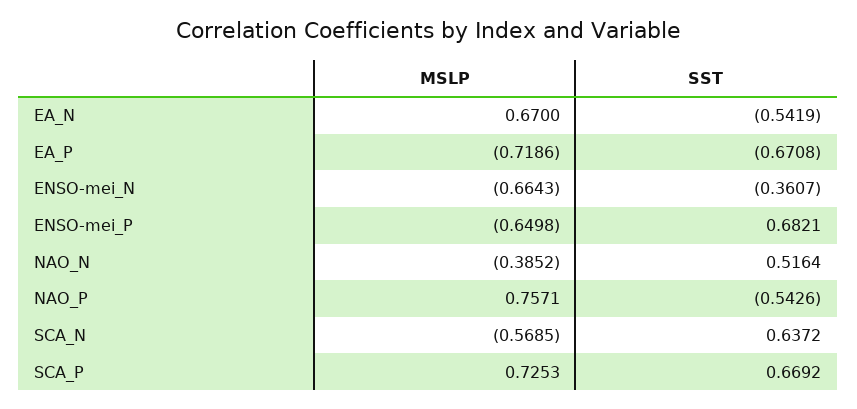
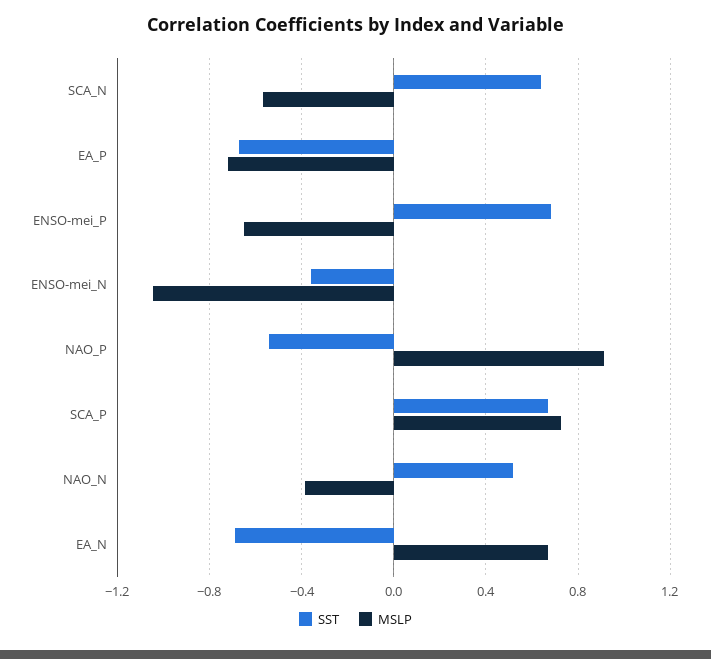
  {
    "MSLP": {
      "EA_N": 0.67,
      "EA_P": -0.7186,
-     "ENSO-mei_N": -0.6643,
+     "ENSO-mei_N": -1.05,
      "ENSO-mei_P": -0.6498,
      "NAO_N": -0.3852,
-     "NAO_P": 0.7571,
+     "NAO_P": 0.9,
      "SCA_N": -0.5685,
      "SCA_P": 0.7253
    },
    "SST": {
-     "EA_N": -0.5419,
+     "EA_N": -0.7,
      "EA_P": -0.6708,
      "ENSO-mei_N": -0.3607,
      "ENSO-mei_P": 0.6821,
      "NAO_N": 0.5164,
      "NAO_P": -0.5426,
      "SCA_N": 0.6372,
      "SCA_P": 0.6692
    }
  }

